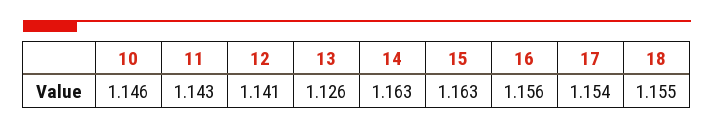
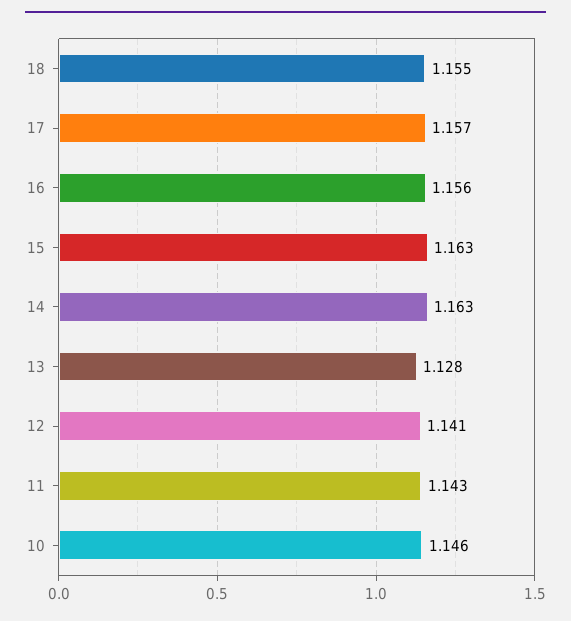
  {
    "10": 1.146,
    "11": 1.143,
    "12": 1.141,
-   "13": 1.126,
+   "13": 1.128,
    "14": 1.163,
    "15": 1.163,
    "16": 1.156,
-   "17": 1.154,
+   "17": 1.157,
    "18": 1.155
  }

